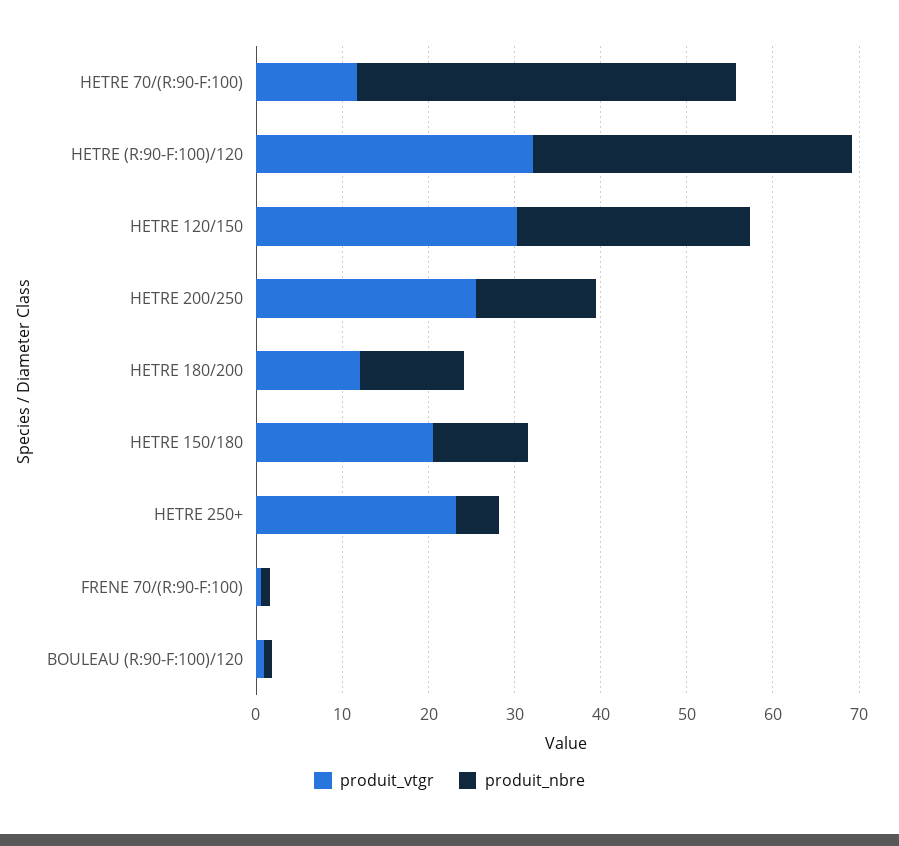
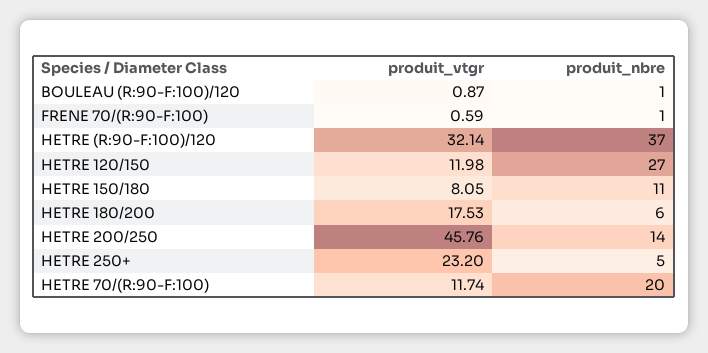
  {
    "produit_vtgr": {
      "HETRE 70/(R:90-F:100)": 11.74,
      "HETRE (R:90-F:100)/120": 32.14,
-     "HETRE 120/150": 30,
+     "HETRE 120/150": 11.98,
-     "HETRE 200/250": 26,
+     "HETRE 200/250": 45.76,
-     "HETRE 180/200": 12,
+     "HETRE 180/200": 17.53,
-     "HETRE 150/180": 20,
+     "HETRE 150/180": 8.05,
      "HETRE 250+": 23.2,
      "FRENE 70/(R:90-F:100)": 0.59,
      "BOULEAU (R:90-F:100)/120": 0.87
    },
    "produit_nbre": {
-     "HETRE 70/(R:90-F:100)": 44,
+     "HETRE 70/(R:90-F:100)": 20,
      "HETRE (R:90-F:100)/120": 37,
      "HETRE 120/150": 27,
      "HETRE 200/250": 14,
-     "HETRE 180/200": 12,
+     "HETRE 180/200": 6,
      "HETRE 150/180": 11,
      "HETRE 250+": 5,
      "FRENE 70/(R:90-F:100)": 1,
      "BOULEAU (R:90-F:100)/120": 1
    }
  }

